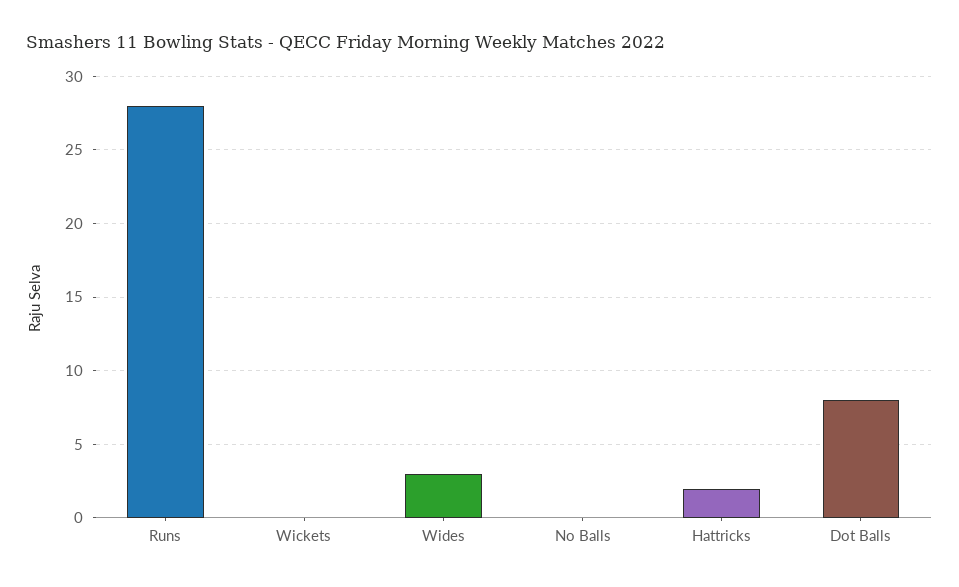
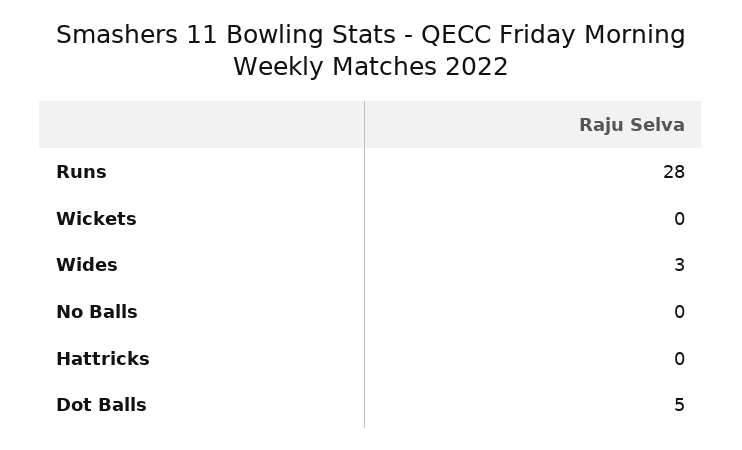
  {
    "Runs": 28,
    "Wickets": 0,
    "Wides": 3,
    "No Balls": 0,
-   "Hattricks": 2,
+   "Hattricks": 0,
-   "Dot Balls": 8
+   "Dot Balls": 5
  }

